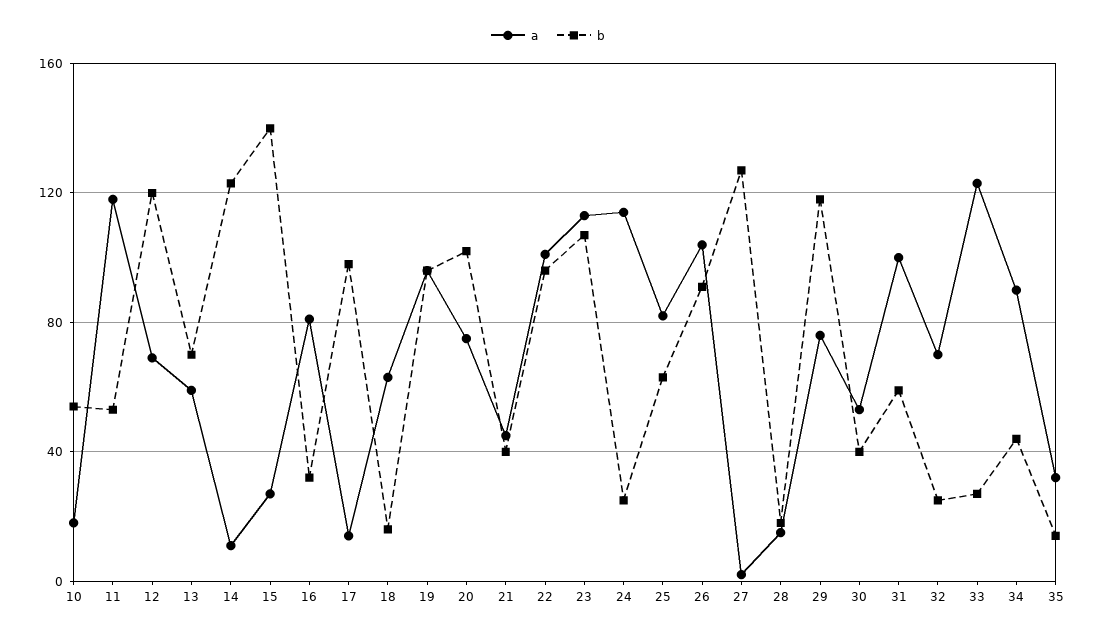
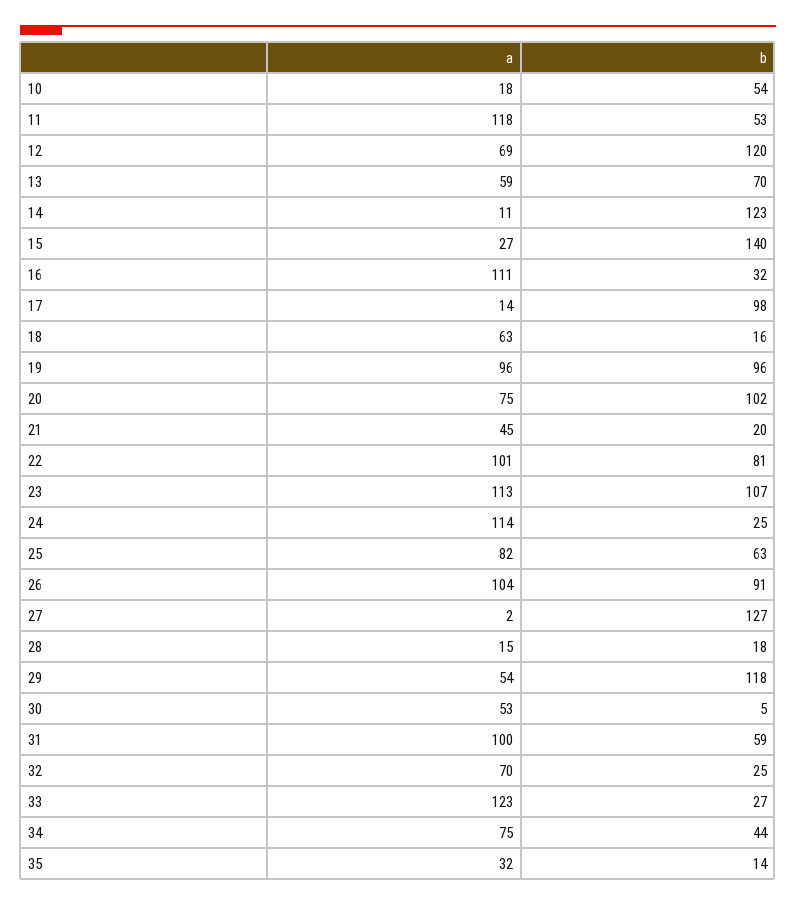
  {
    "a": {
      "10": 18,
      "11": 118,
      "12": 69,
      "13": 59,
      "14": 11,
      "15": 27,
-     "16": 80,
+     "16": 111,
      "17": 14,
      "18": 63,
      "19": 96,
      "20": 75,
      "21": 45,
      "22": 101,
      "23": 113,
      "24": 114,
      "25": 82,
      "26": 104,
      "27": 2,
      "28": 15,
-     "29": 75,
+     "29": 54,
      "30": 53,
      "31": 100,
      "32": 70,
      "33": 123,
-     "34": 90,
+     "34": 75,
      "35": 32
    },
    "b": {
      "10": 54,
      "11": 53,
      "12": 120,
      "13": 70,
      "14": 123,
      "15": 140,
      "16": 32,
      "17": 98,
      "18": 16,
      "19": 96,
      "20": 102,
-     "21": 40,
+     "21": 20,
-     "22": 95,
+     "22": 81,
      "23": 107,
      "24": 25,
      "25": 63,
      "26": 91,
      "27": 127,
      "28": 18,
      "29": 118,
-     "30": 40,
+     "30": 5,
      "31": 59,
      "32": 25,
      "33": 27,
      "34": 44,
      "35": 14
    }
  }

